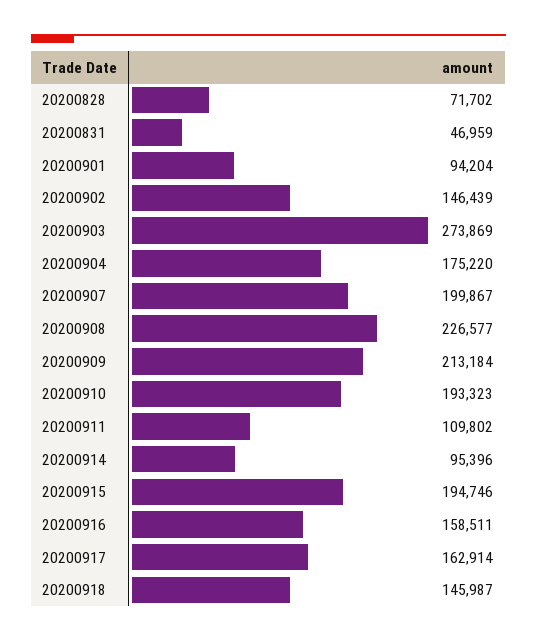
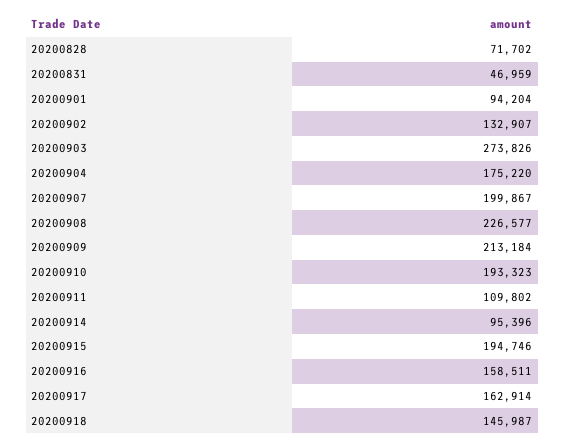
  {
    "20200828": 71702,
    "20200831": 46959,
    "20200901": 94204,
-   "20200902": 146439,
+   "20200902": 132907,
-   "20200903": 273869,
+   "20200903": 273826,
    "20200904": 175220,
    "20200907": 199867,
    "20200908": 226577,
    "20200909": 213184,
    "20200910": 193323,
    "20200911": 109802,
    "20200914": 95396,
    "20200915": 194746,
    "20200916": 158511,
    "20200917": 162914,
    "20200918": 145987
  }

